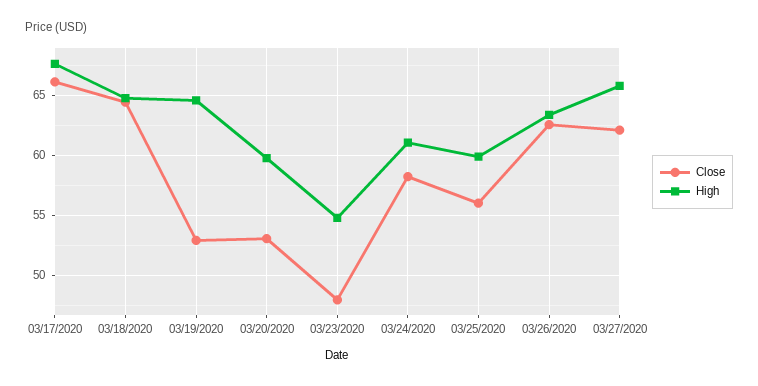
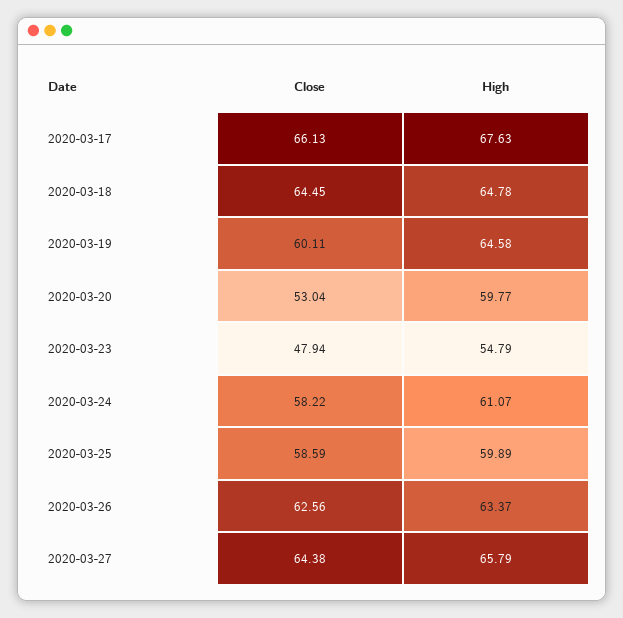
  {
    "Close": {
      "03/17/2020": 66.13,
      "03/18/2020": 64.45,
-     "03/19/2020": 53,
+     "03/19/2020": 60.11,
      "03/20/2020": 53.04,
      "03/23/2020": 47.94,
      "03/24/2020": 58.22,
-     "03/25/2020": 56,
+     "03/25/2020": 58.59,
      "03/26/2020": 62.56,
-     "03/27/2020": 62
+     "03/27/2020": 64.38
    },
    "High": {
      "03/17/2020": 67.63,
      "03/18/2020": 64.78,
      "03/19/2020": 64.58,
      "03/20/2020": 59.77,
      "03/23/2020": 54.79,
      "03/24/2020": 61.07,
      "03/25/2020": 59.89,
      "03/26/2020": 63.37,
      "03/27/2020": 65.79
    }
  }

